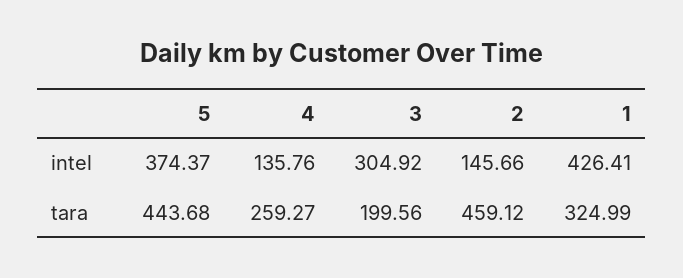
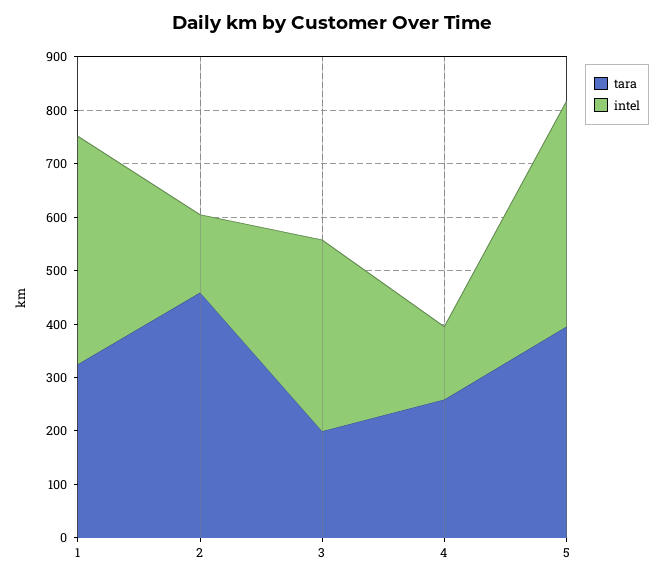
  {
    "intel": {
-     "5": 374.37,
+     "5": 420,
      "4": 135.76,
-     "3": 304.92,
+     "3": 360,
      "2": 145.66,
      "1": 426.41
    },
    "tara": {
-     "5": 443.68,
+     "5": 400,
      "4": 259.27,
      "3": 199.56,
      "2": 459.12,
      "1": 324.99
    }
  }

